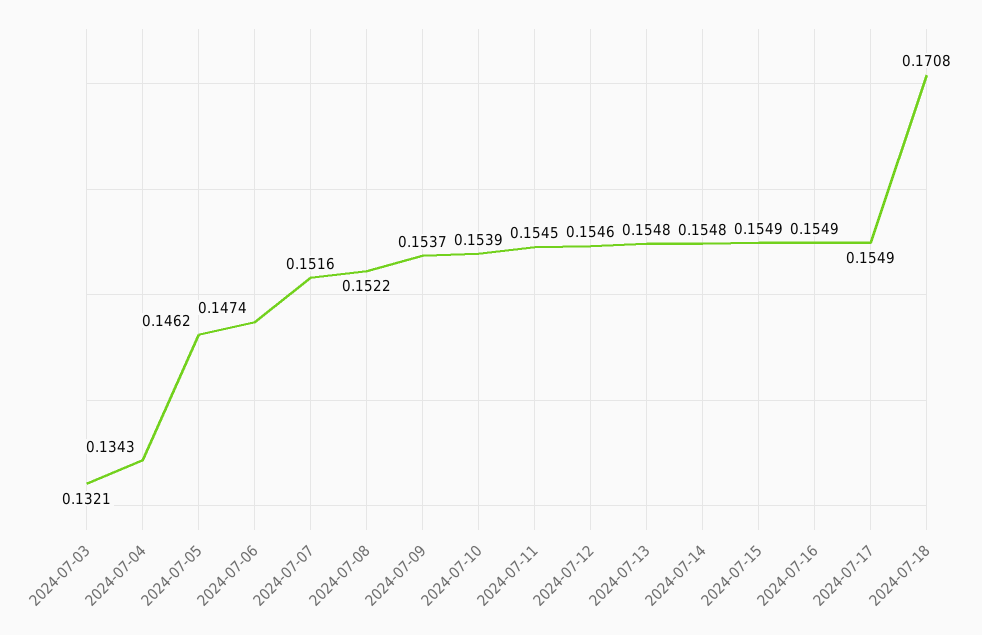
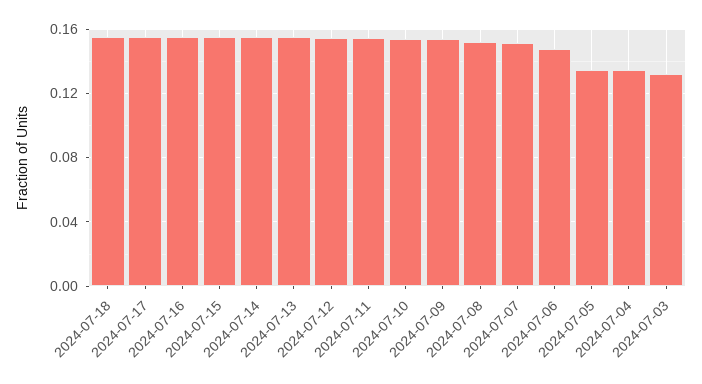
  {
    "2024-07-03": 0.1321,
    "2024-07-04": 0.1343,
-   "2024-07-05": 0.1462,
+   "2024-07-05": 0.135,
    "2024-07-06": 0.1474,
    "2024-07-07": 0.1516,
    "2024-07-08": 0.1522,
    "2024-07-09": 0.1537,
    "2024-07-10": 0.1539,
    "2024-07-11": 0.1545,
    "2024-07-12": 0.1546,
    "2024-07-13": 0.1548,
    "2024-07-14": 0.1548,
    "2024-07-15": 0.1549,
    "2024-07-16": 0.1549,
    "2024-07-17": 0.1549,
-   "2024-07-18": 0.1708
+   "2024-07-18": 0.155
  }

